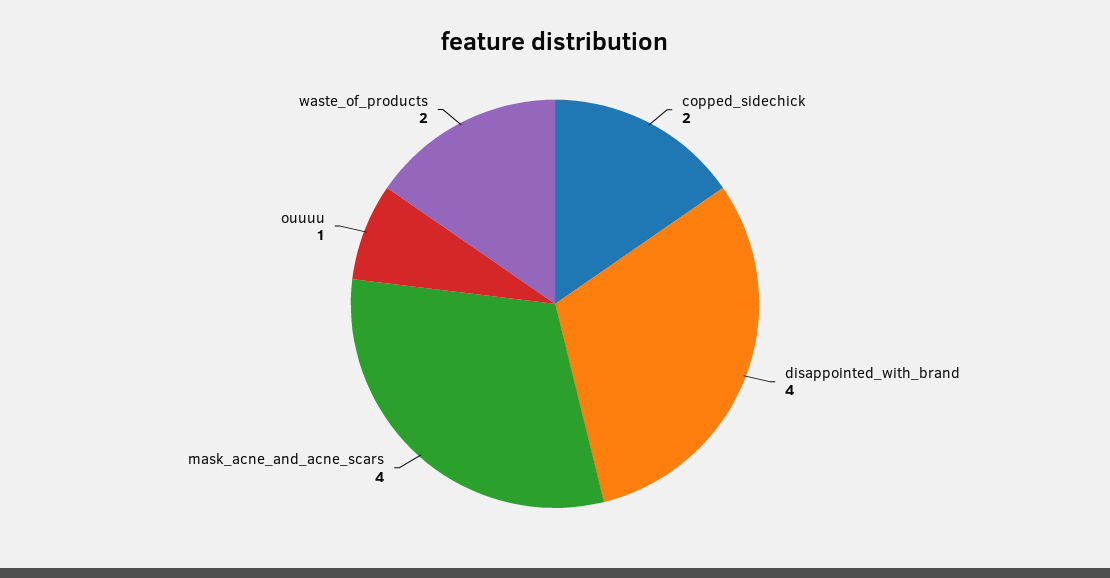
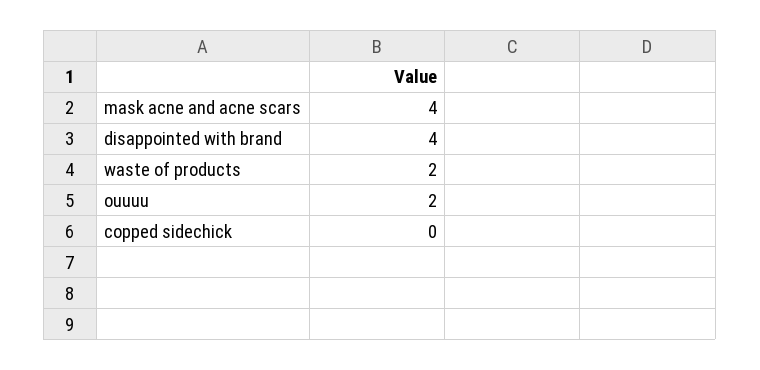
  {
-   "copped_sidechick": 2,
+   "copped_sidechick": 0,
    "disappointed_with_brand": 4,
    "mask_acne_and_acne_scars": 4,
-   "ouuuu": 1,
+   "ouuuu": 2,
    "waste_of_products": 2
  }

